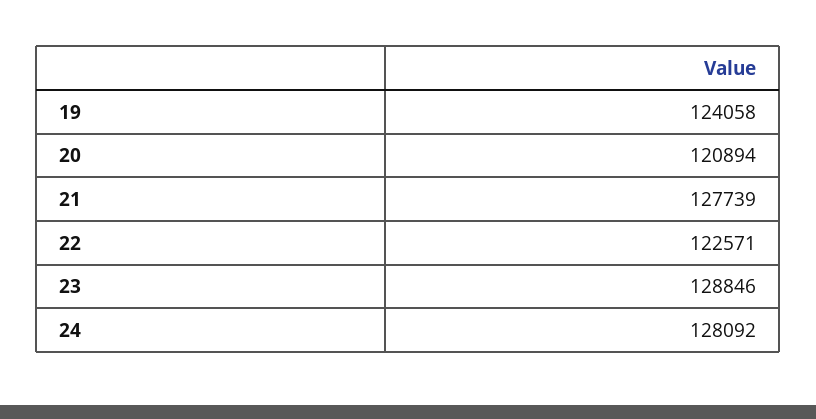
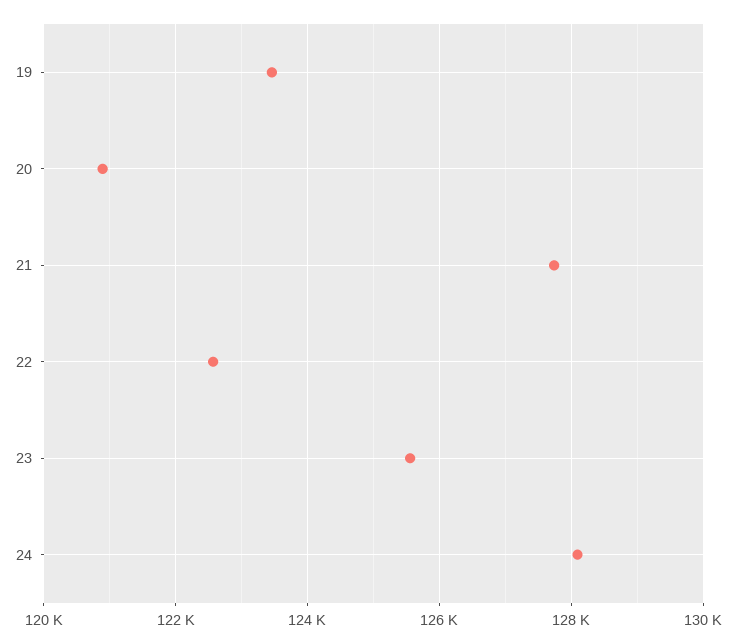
  {
-   "19": 124058,
+   "19": 123400,
    "20": 120894,
    "21": 127739,
    "22": 122571,
-   "23": 128846,
+   "23": 125600,
    "24": 128092
  }

